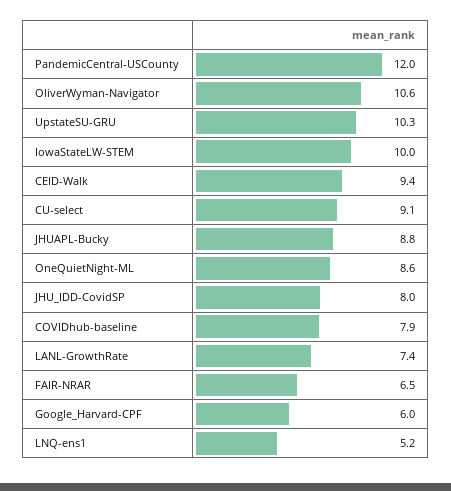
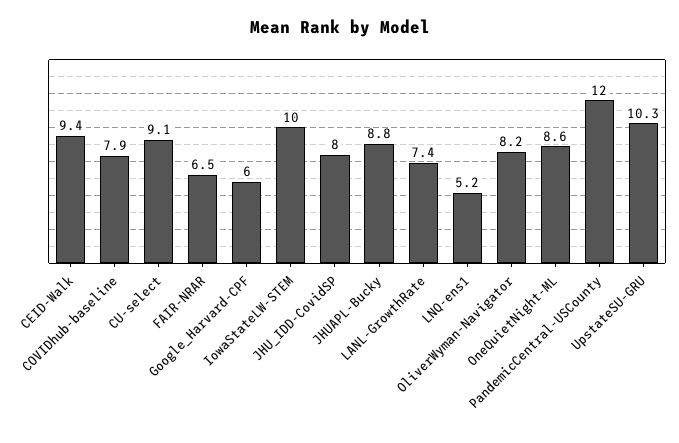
  {
    "PandemicCentral-USCounty": 12,
-   "OliverWyman-Navigator": 10.6,
+   "OliverWyman-Navigator": 8.2,
    "UpstateSU-GRU": 10.3,
    "IowaStateLW-STEM": 10,
    "CEID-Walk": 9.4,
    "CU-select": 9.1,
    "JHUAPL-Bucky": 8.8,
    "OneQuietNight-ML": 8.6,
    "JHU_IDD-CovidSP": 8,
    "COVIDhub-baseline": 7.9,
    "LANL-GrowthRate": 7.4,
    "FAIR-NRAR": 6.5,
    "Google_Harvard-CPF": 6,
    "LNQ-ens1": 5.2
  }

